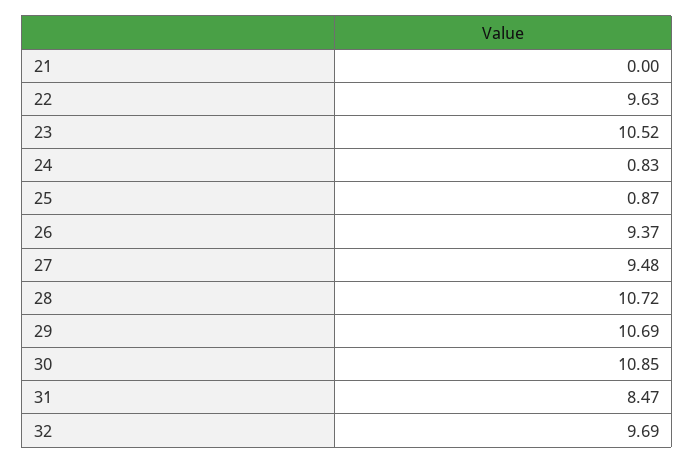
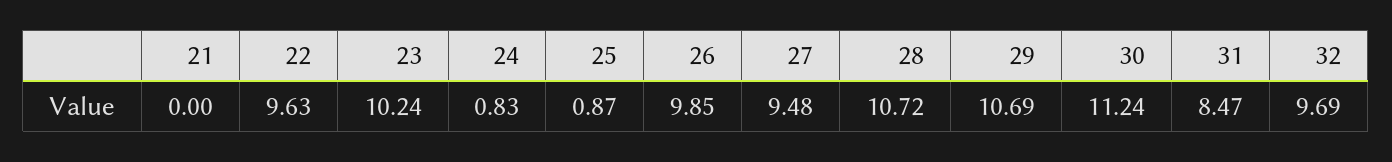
  {
    "21": 0,
    "22": 9.63,
-   "23": 10.52,
+   "23": 10.24,
    "24": 0.83,
    "25": 0.87,
-   "26": 9.37,
+   "26": 9.85,
    "27": 9.48,
    "28": 10.72,
    "29": 10.69,
-   "30": 10.85,
+   "30": 11.24,
    "31": 8.47,
    "32": 9.69
  }

